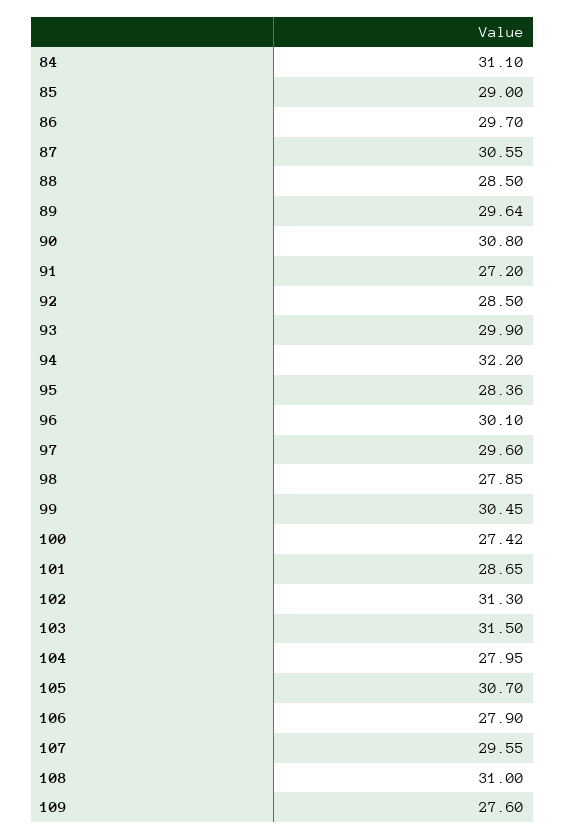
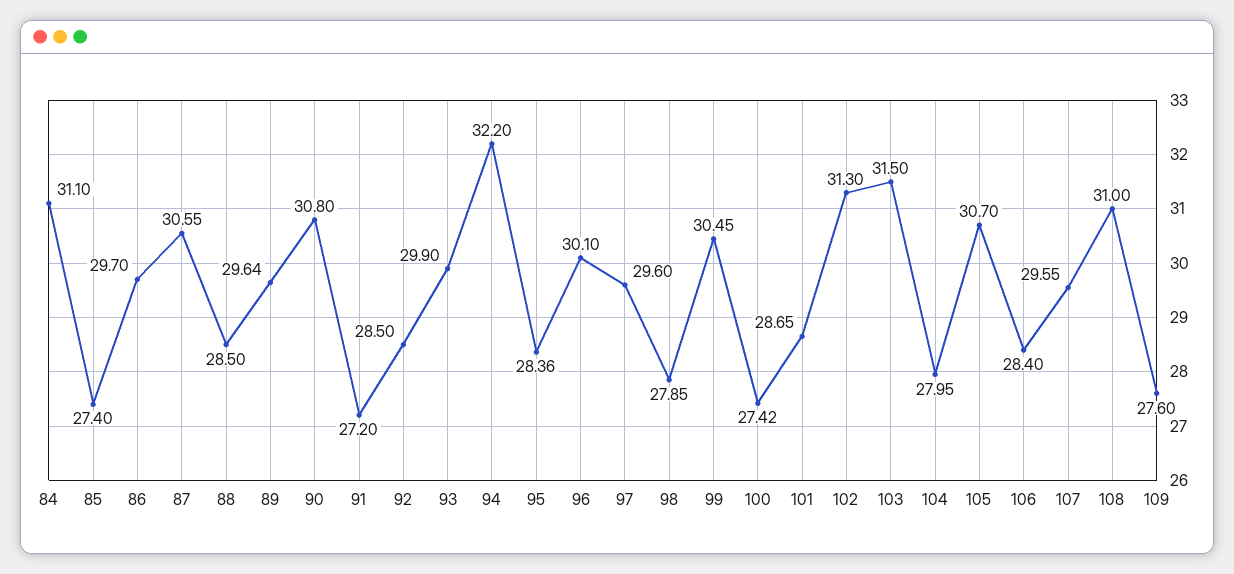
  {
    "84": 31.1,
-   "85": 29,
+   "85": 27.4,
    "86": 29.7,
    "87": 30.55,
    "88": 28.5,
    "89": 29.64,
    "90": 30.8,
    "91": 27.2,
    "92": 28.5,
    "93": 29.9,
    "94": 32.2,
    "95": 28.36,
    "96": 30.1,
    "97": 29.6,
    "98": 27.85,
    "99": 30.45,
    "100": 27.42,
    "101": 28.65,
    "102": 31.3,
    "103": 31.5,
    "104": 27.95,
    "105": 30.7,
-   "106": 27.9,
+   "106": 28.4,
    "107": 29.55,
    "108": 31,
    "109": 27.6
  }

